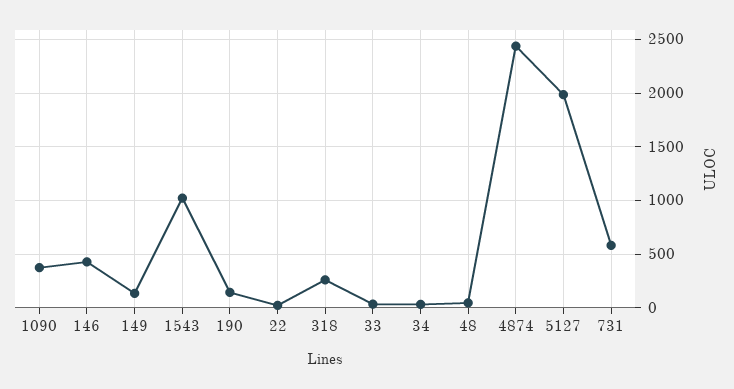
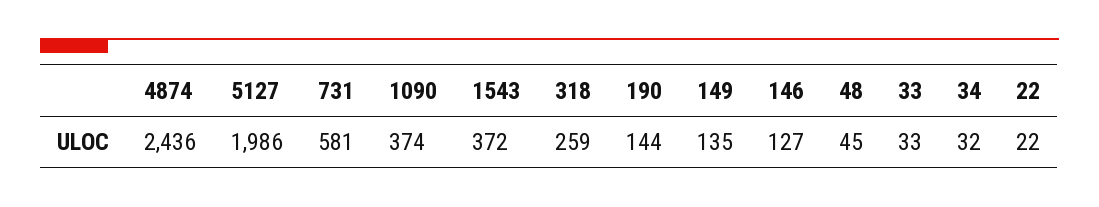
  {
    "1090": 374,
-   "146": 400,
+   "146": 127,
    "149": 135,
-   "1543": 1000,
+   "1543": 372,
    "190": 144,
    "22": 22,
    "318": 259,
    "33": 33,
    "34": 32,
    "48": 45,
    "4874": 2436,
    "5127": 1986,
    "731": 581
  }

